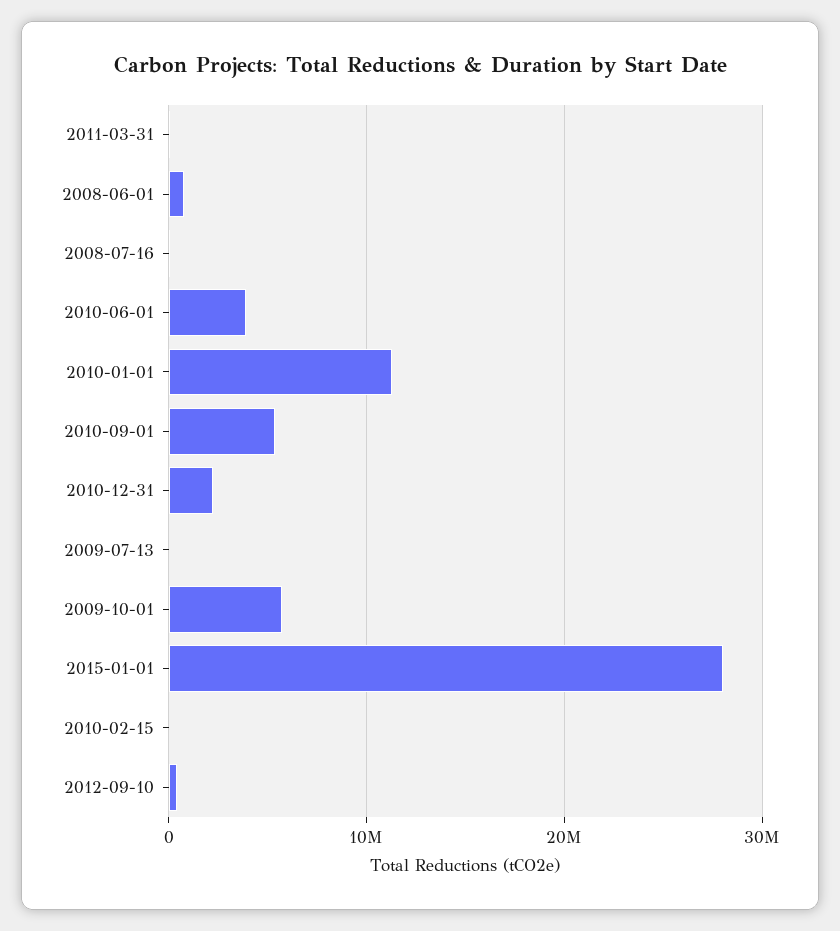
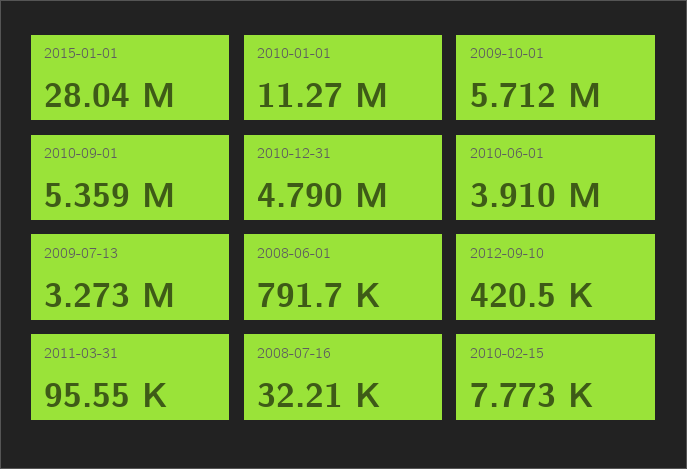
  {
    "2011-03-31": 95550,
    "2008-06-01": 791700,
    "2008-07-16": 32210,
    "2010-06-01": 3910000,
    "2010-01-01": 11270000,
    "2010-09-01": 5359000,
-   "2010-12-31": 2000000,
+   "2010-12-31": 4790000,
-   "2009-07-13": 0,
+   "2009-07-13": 3273000,
    "2009-10-01": 5712000,
    "2015-01-01": 28040000,
    "2010-02-15": 7773,
    "2012-09-10": 420500
  }

